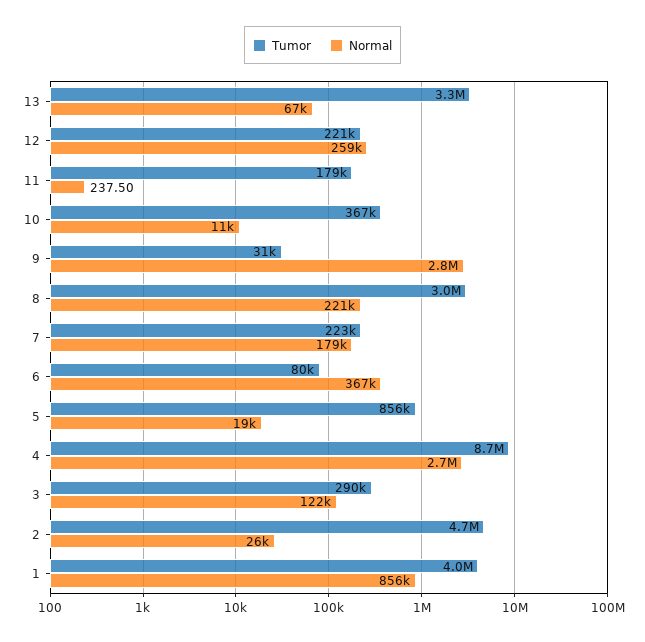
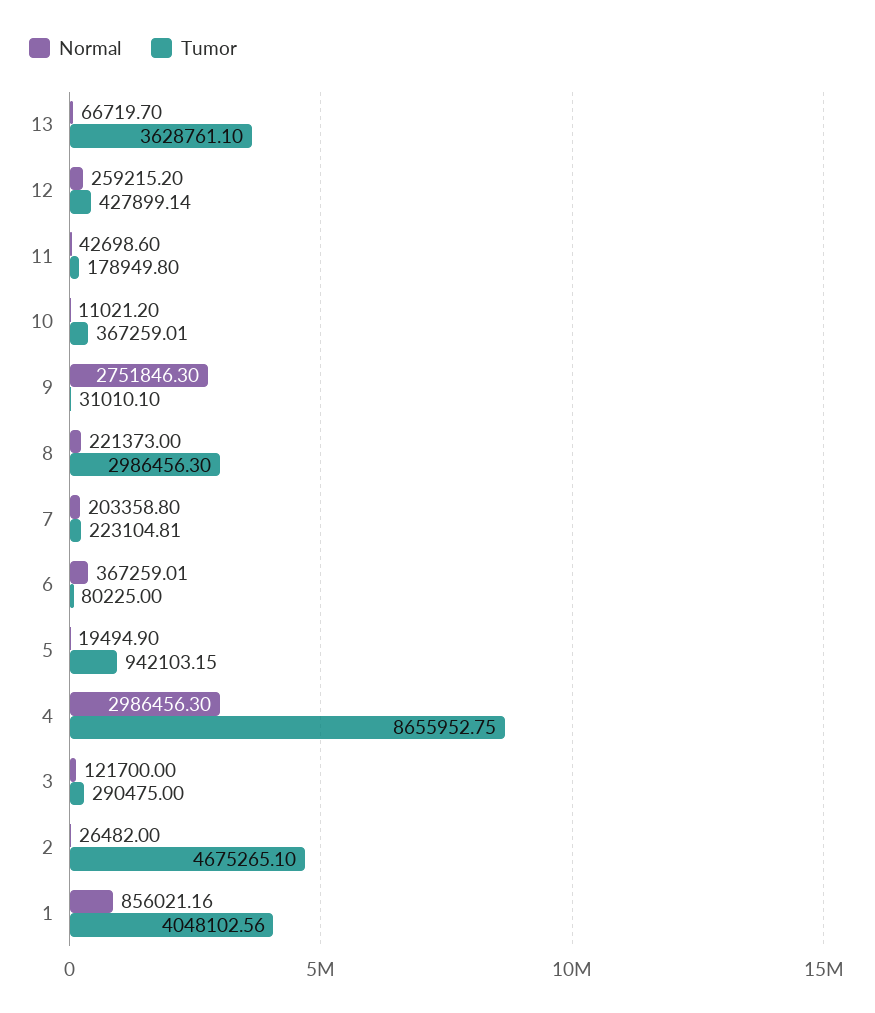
  {
    "Tumor": {
-     "13": 3300000,
+     "13": 3628761.1,
-     "12": 221000,
+     "12": 427899.14,
      "11": 178949.8,
      "10": 367259.01,
      "9": 31010.1,
      "8": 2986456.3,
      "7": 223104.81,
      "6": 80225,
-     "5": 856000,
+     "5": 942103.15,
      "4": 8655952.75,
      "3": 290475,
      "2": 4675265.1,
      "1": 4048102.56
    },
    "Normal": {
      "13": 66719.7,
      "12": 259215.2,
-     "11": 237.5,
+     "11": 42698.6,
      "10": 11021.2,
      "9": 2751846.3,
      "8": 221373,
-     "7": 179000,
+     "7": 203358.8,
      "6": 367259.01,
      "5": 19494.9,
-     "4": 2700000,
+     "4": 2986456.3,
      "3": 121700,
      "2": 26482,
      "1": 856021.16
    }
  }

